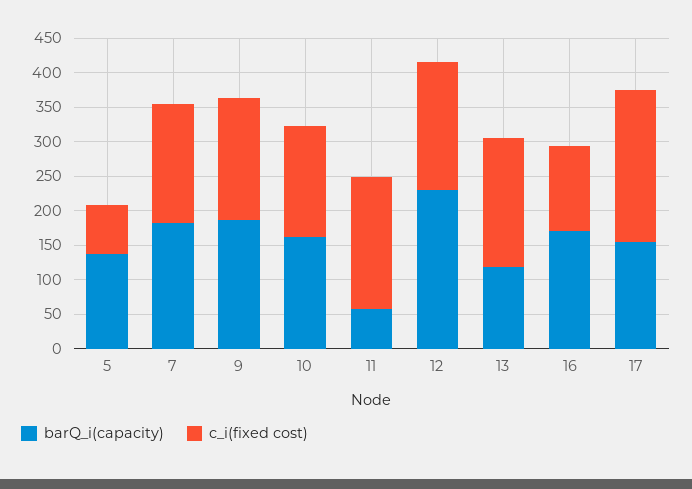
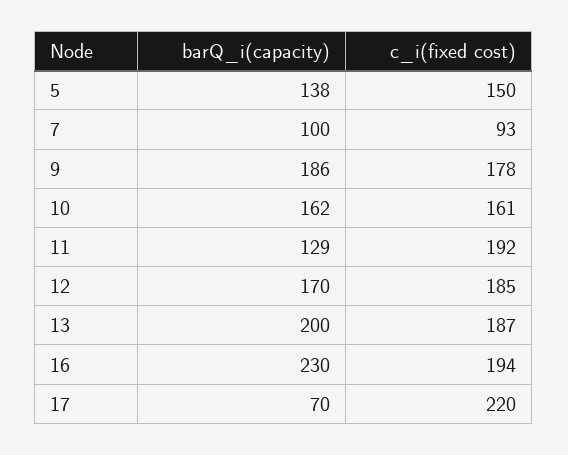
  {
    "barQ_i(capacity)": {
      "5": 138,
-     "7": 175,
+     "7": 100,
      "9": 186,
      "10": 162,
-     "11": 50,
+     "11": 129,
-     "12": 225,
+     "12": 170,
-     "13": 125,
+     "13": 200,
-     "16": 175,
+     "16": 230,
-     "17": 150
+     "17": 70
    },
    "c_i(fixed cost)": {
-     "5": 75,
+     "5": 150,
-     "7": 175,
+     "7": 93,
      "9": 178,
      "10": 161,
      "11": 192,
      "12": 185,
      "13": 187,
-     "16": 125,
+     "16": 194,
      "17": 220
    }
  }

